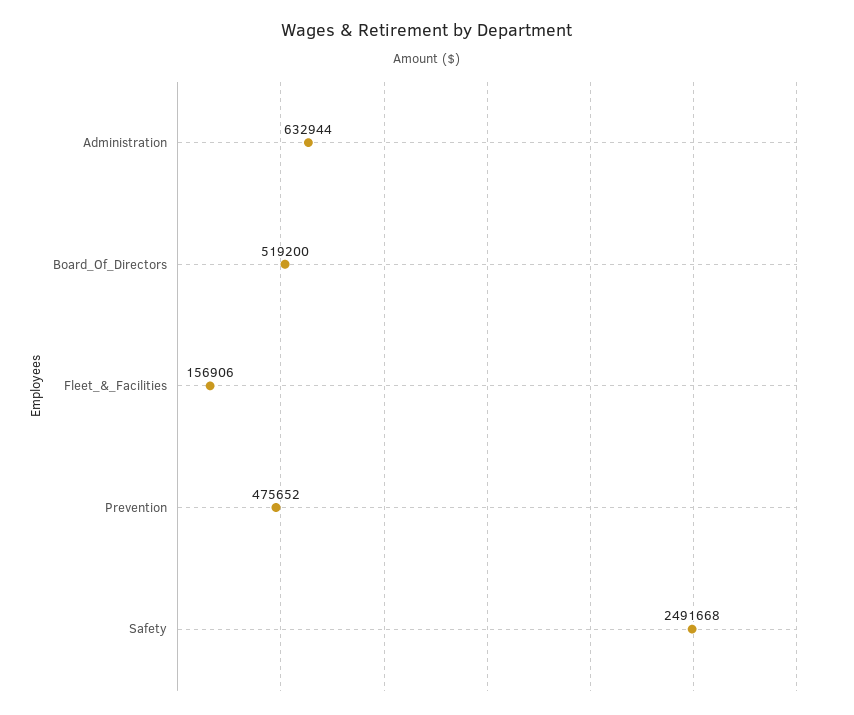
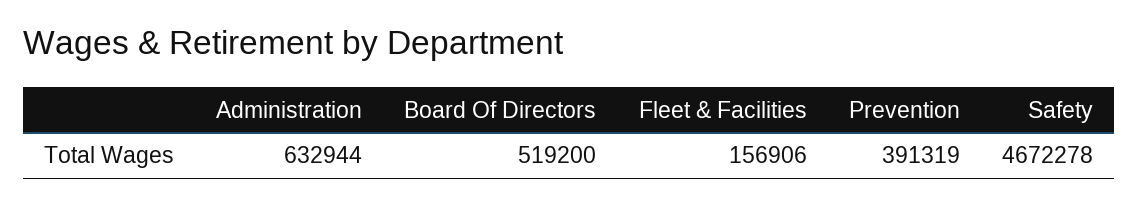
  {
    "Administration": 632944,
    "Board_Of_Directors": 519200,
    "Fleet_&_Facilities": 156906,
-   "Prevention": 475652,
+   "Prevention": 391319,
-   "Safety": 2491668
+   "Safety": 4672278
  }

